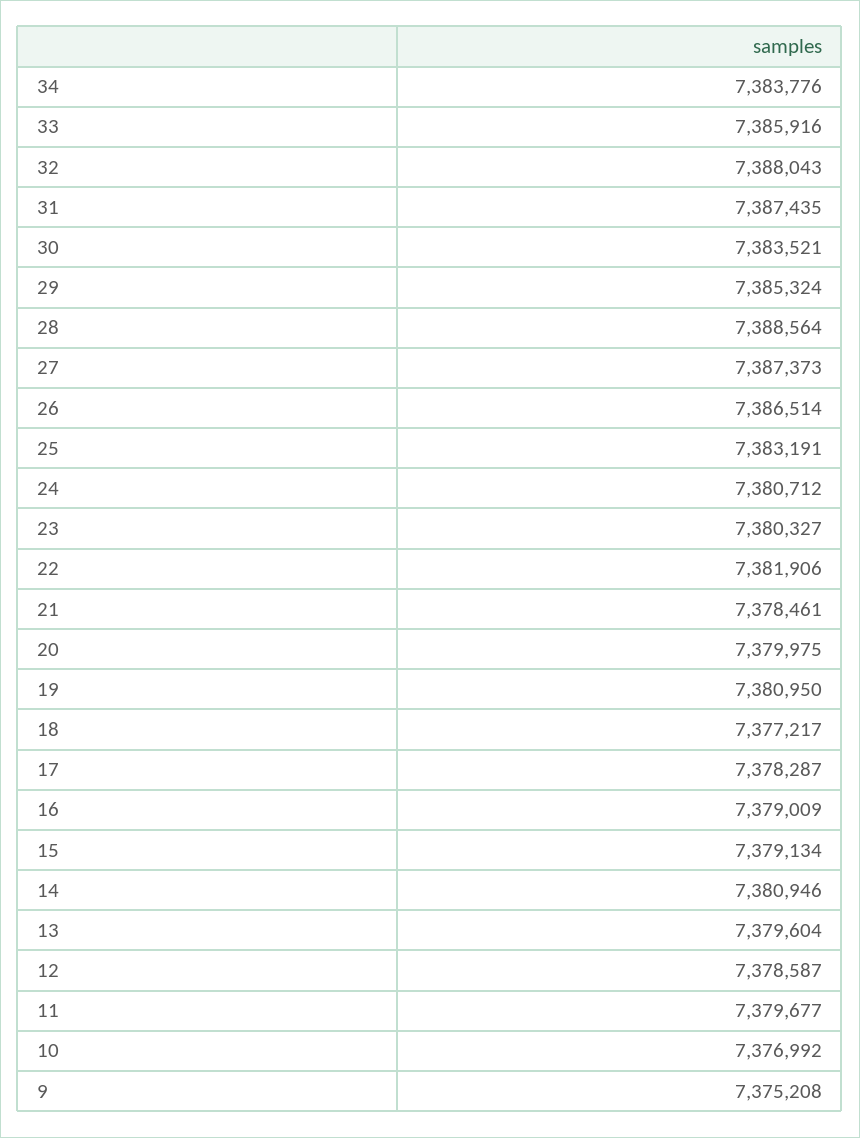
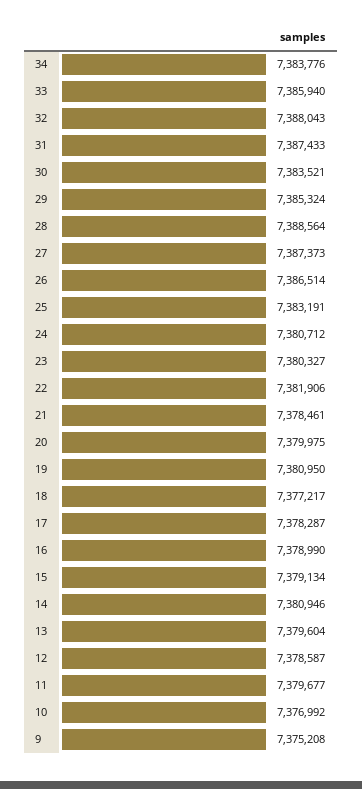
  {
    "34": 7383776,
-   "33": 7385916,
+   "33": 7385940,
    "32": 7388043,
-   "31": 7387435,
+   "31": 7387433,
    "30": 7383521,
    "29": 7385324,
    "28": 7388564,
    "27": 7387373,
    "26": 7386514,
    "25": 7383191,
    "24": 7380712,
    "23": 7380327,
    "22": 7381906,
    "21": 7378461,
    "20": 7379975,
    "19": 7380950,
    "18": 7377217,
    "17": 7378287,
-   "16": 7379009,
+   "16": 7378990,
    "15": 7379134,
    "14": 7380946,
    "13": 7379604,
    "12": 7378587,
    "11": 7379677,
    "10": 7376992,
    "9": 7375208
  }

